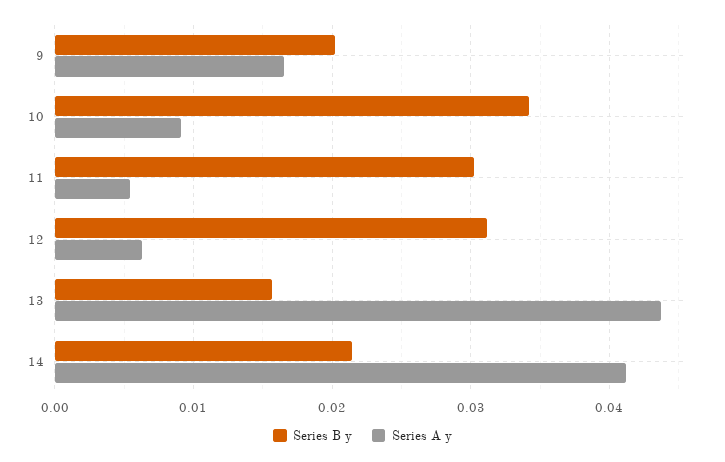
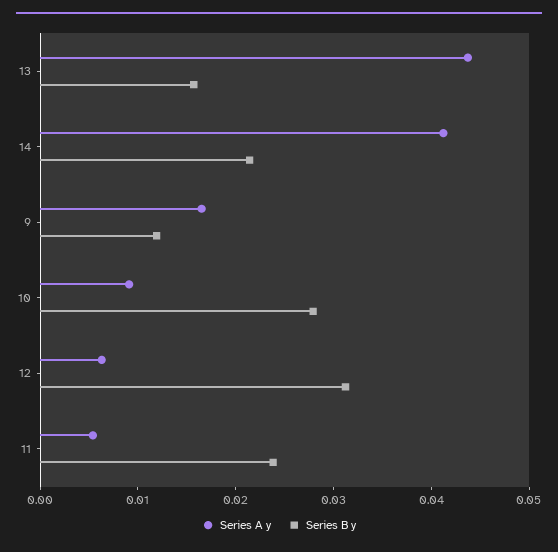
  {
    "Series B y": {
-     "9": 0.02,
+     "9": 0.012,
-     "10": 0.034,
+     "10": 0.028,
-     "11": 0.03,
+     "11": 0.024,
      "12": 0.031,
      "13": 0.016,
      "14": 0.021
    },
    "Series A y": {
      "9": 0.017,
      "10": 0.009,
      "11": 0.005,
      "12": 0.006,
      "13": 0.044,
      "14": 0.041
    }
  }

